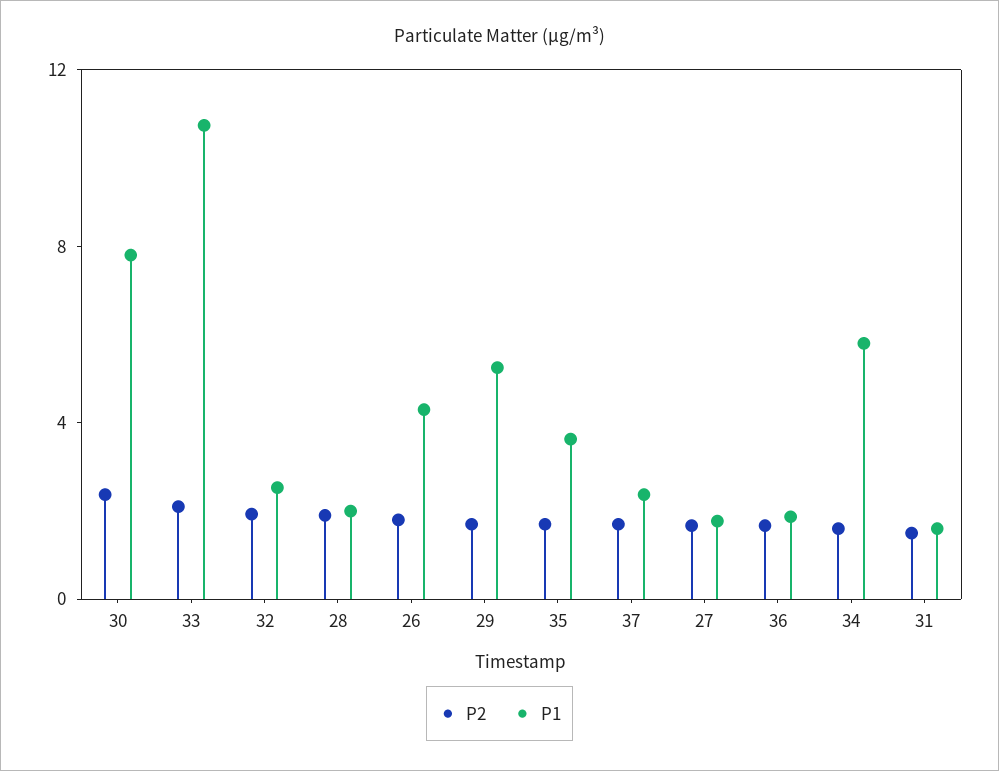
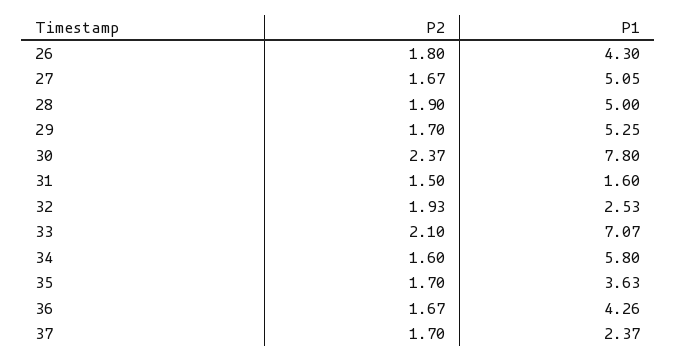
  {
    "P2": {
      "30": 2.37,
      "33": 2.1,
      "32": 1.93,
      "28": 1.9,
      "26": 1.8,
      "29": 1.7,
      "35": 1.7,
      "37": 1.7,
      "27": 1.67,
      "36": 1.67,
      "34": 1.6,
      "31": 1.5
    },
    "P1": {
      "30": 7.8,
-     "33": 11,
+     "33": 7.07,
      "32": 2.53,
-     "28": 2,
+     "28": 5,
      "26": 4.3,
      "29": 5.25,
      "35": 3.63,
      "37": 2.37,
-     "27": 2,
+     "27": 5.05,
-     "36": 2,
+     "36": 4.26,
      "34": 5.8,
      "31": 1.6
    }
  }

